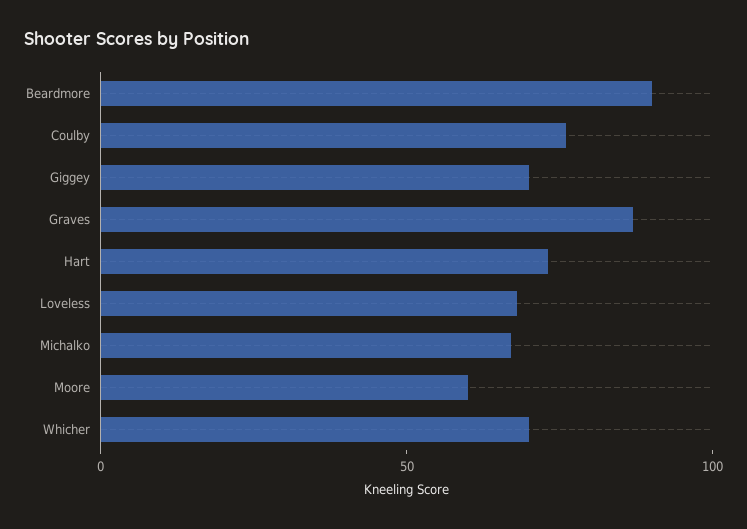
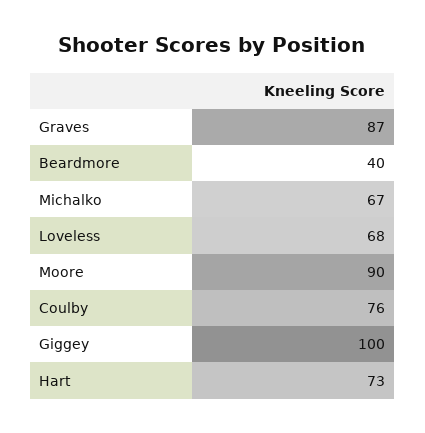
  {
-   "Beardmore": 90,
+   "Beardmore": 40,
    "Coulby": 76,
-   "Giggey": 70,
+   "Giggey": 100,
    "Graves": 87,
    "Hart": 73,
    "Loveless": 68,
    "Michalko": 67,
-   "Moore": 60,
+   "Moore": 90
-   "Whicher": 70
  }

